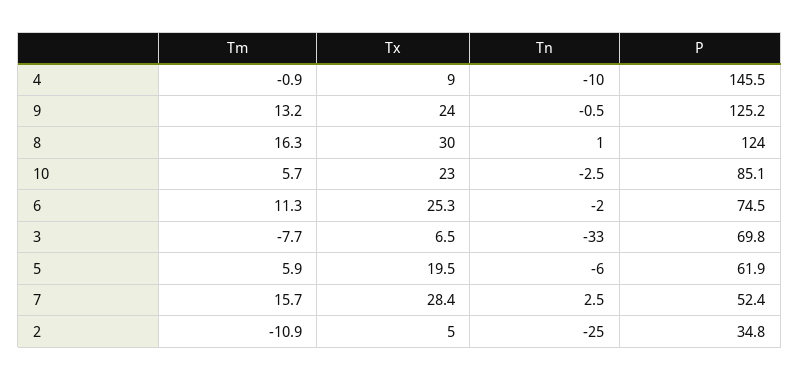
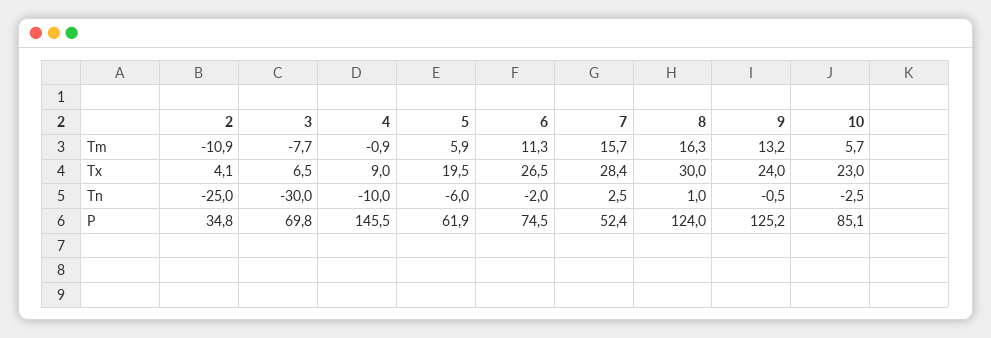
  {
    "Tm": {
      "4": -0.9,
      "9": 13.2,
      "8": 16.3,
      "10": 5.7,
      "6": 11.3,
      "3": -7.7,
      "5": 5.9,
      "7": 15.7,
      "2": -10.9
    },
    "Tx": {
      "4": 9,
      "9": 24,
      "8": 30,
      "10": 23,
-     "6": 25.3,
+     "6": 26.5,
      "3": 6.5,
      "5": 19.5,
      "7": 28.4,
-     "2": 5
+     "2": 4.1
    },
    "Tn": {
      "4": -10,
      "9": -0.5,
      "8": 1,
      "10": -2.5,
      "6": -2,
-     "3": -33,
+     "3": -30,
      "5": -6,
      "7": 2.5,
      "2": -25
    },
    "P": {
      "4": 145.5,
      "9": 125.2,
      "8": 124,
      "10": 85.1,
      "6": 74.5,
      "3": 69.8,
      "5": 61.9,
      "7": 52.4,
      "2": 34.8
    }
  }

